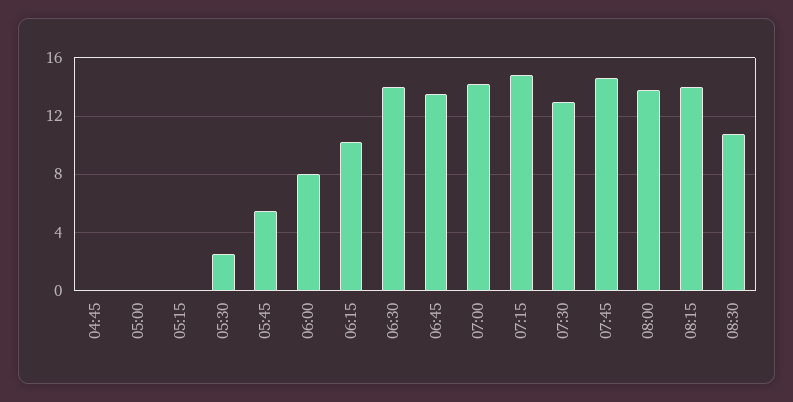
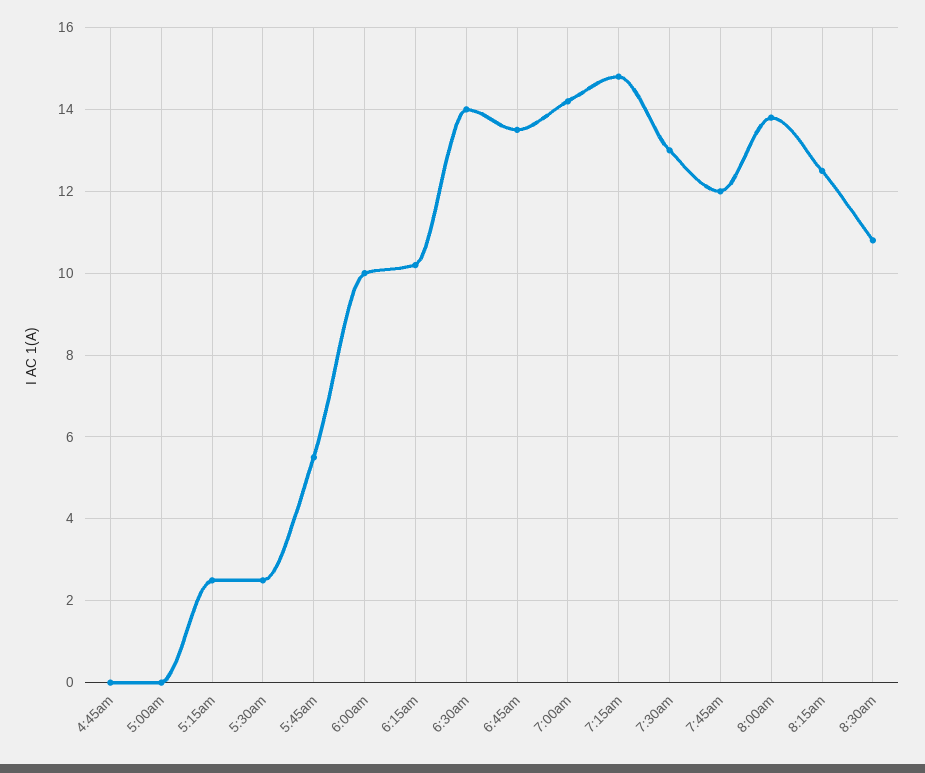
  {
    "04:45": 0,
    "05:00": 0,
-   "05:15": 0,
+   "05:15": 2.5,
    "05:30": 2.5,
    "05:45": 5.5,
-   "06:00": 8,
+   "06:00": 10,
    "06:15": 10,
    "06:30": 14,
    "06:45": 13.5,
    "07:00": 14,
    "07:15": 15,
    "07:30": 13,
-   "07:45": 14.5,
+   "07:45": 12,
    "08:00": 14,
-   "08:15": 14,
+   "08:15": 12.5,
    "08:30": 11
  }

